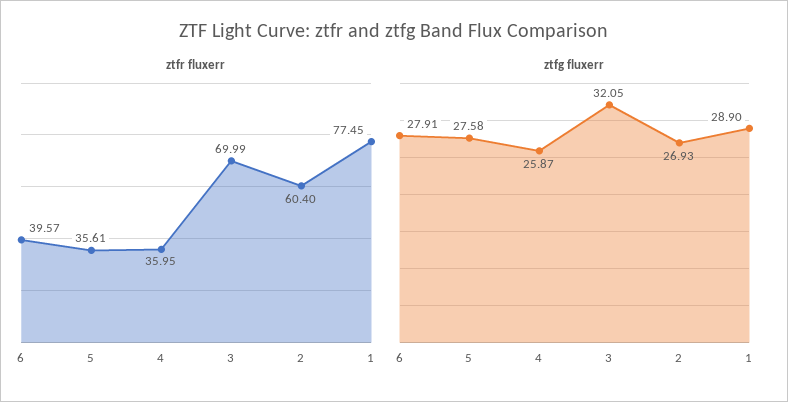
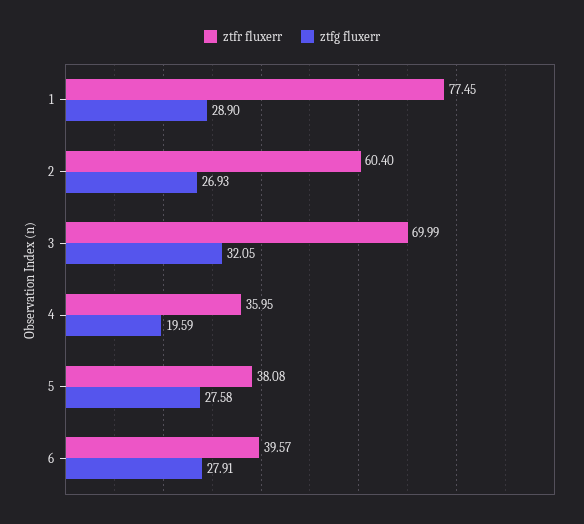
  {
    "ztfr fluxerr": {
      "6": 39.57,
-     "5": 35.61,
+     "5": 38.08,
      "4": 35.95,
      "3": 69.99,
      "2": 60.4,
      "1": 77.45
    },
    "ztfg fluxerr": {
      "6": 27.91,
      "5": 27.58,
-     "4": 25.87,
+     "4": 19.59,
      "3": 32.05,
      "2": 26.93,
      "1": 28.9
    }
  }

